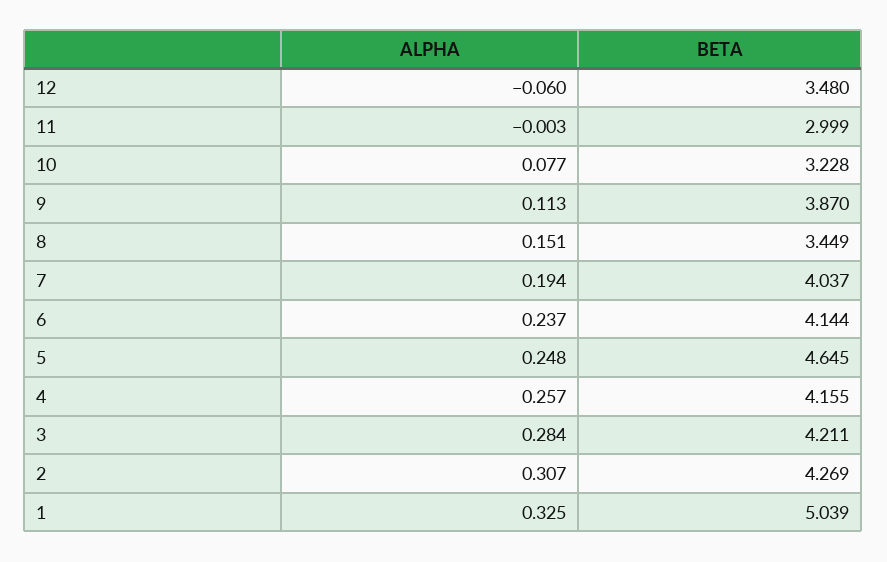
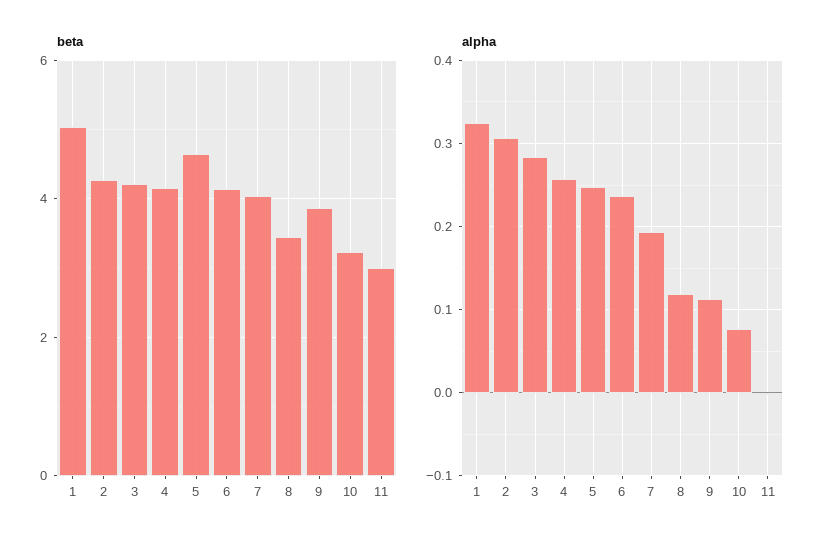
  {
    "ALPHA": {
-     "12": -0.06,
      "11": -0.003,
      "10": 0.077,
      "9": 0.113,
-     "8": 0.151,
+     "8": 0.12,
      "7": 0.194,
      "6": 0.237,
      "5": 0.248,
      "4": 0.257,
      "3": 0.284,
      "2": 0.307,
      "1": 0.325
    },
    "BETA": {
-     "12": 3.48,
      "11": 2.999,
      "10": 3.228,
      "9": 3.87,
      "8": 3.449,
      "7": 4.037,
      "6": 4.144,
      "5": 4.645,
      "4": 4.155,
      "3": 4.211,
      "2": 4.269,
      "1": 5.039
    }
  }

